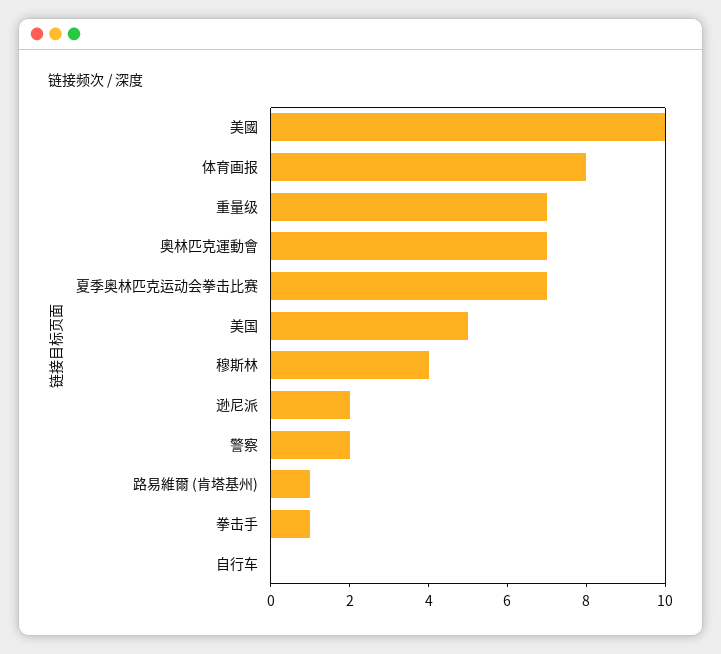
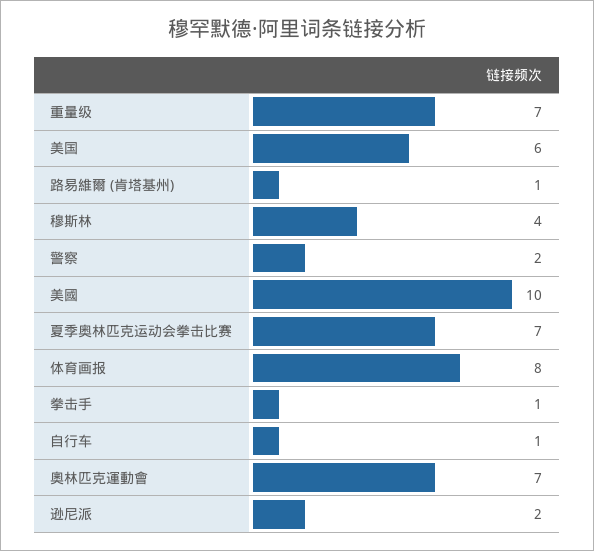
  {
    "美國": 10,
    "体育画报": 8,
    "重量级": 7,
    "奧林匹克運動會": 7,
    "夏季奥林匹克运动会拳击比赛": 7,
-   "美国": 5,
+   "美国": 6,
    "穆斯林": 4,
    "逊尼派": 2,
    "警察": 2,
    "路易維爾 (肯塔基州)": 1,
    "拳击手": 1,
-   "自行车": 0
+   "自行车": 1
  }

